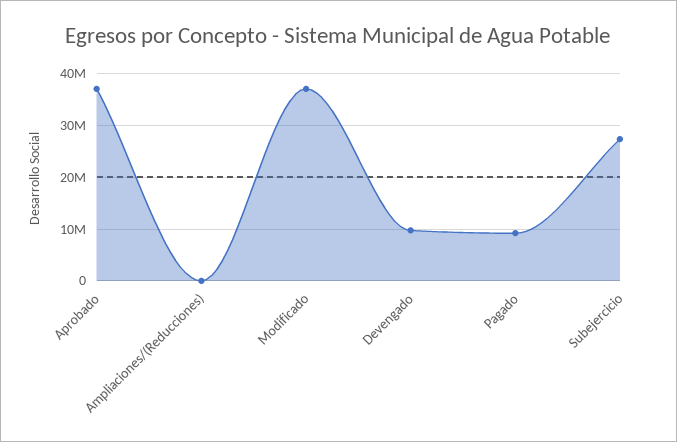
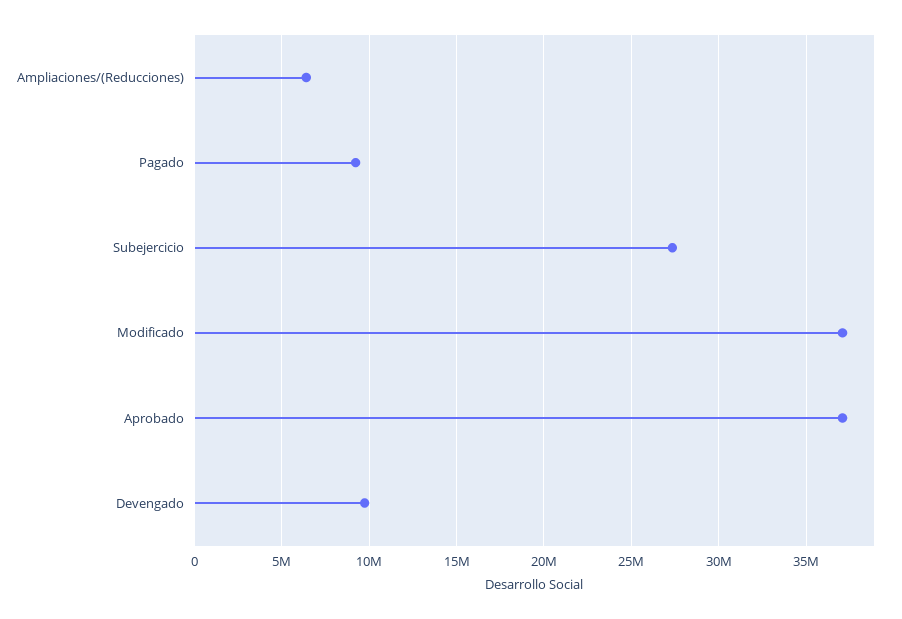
  {
    "Aprobado": 37000000,
-   "Ampliaciones/(Reducciones)": 0,
+   "Ampliaciones/(Reducciones)": 6500000,
    "Modificado": 37000000,
    "Devengado": 9500000,
    "Pagado": 9000000,
    "Subejercicio": 27500000
  }

